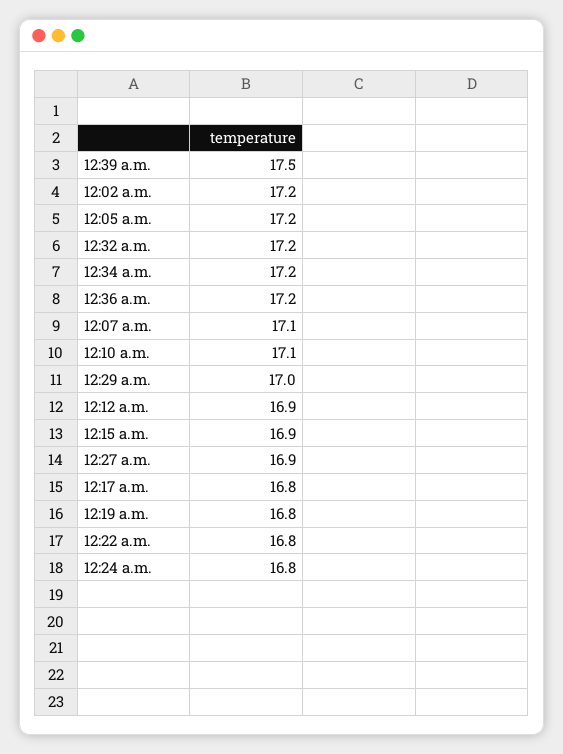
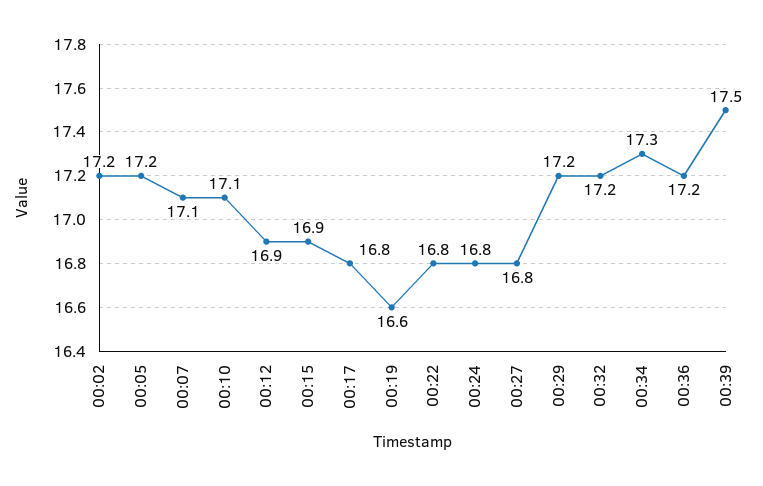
  {
    "12:39 a.m.": 17.5,
    "12:02 a.m.": 17.2,
    "12:05 a.m.": 17.2,
    "12:32 a.m.": 17.2,
-   "12:34 a.m.": 17.2,
+   "12:34 a.m.": 17.3,
    "12:36 a.m.": 17.2,
    "12:07 a.m.": 17.1,
    "12:10 a.m.": 17.1,
-   "12:29 a.m.": 17,
+   "12:29 a.m.": 17.2,
    "12:12 a.m.": 16.9,
    "12:15 a.m.": 16.9,
-   "12:27 a.m.": 16.9,
+   "12:27 a.m.": 16.8,
    "12:17 a.m.": 16.8,
-   "12:19 a.m.": 16.8,
+   "12:19 a.m.": 16.6,
    "12:22 a.m.": 16.8,
    "12:24 a.m.": 16.8
  }

